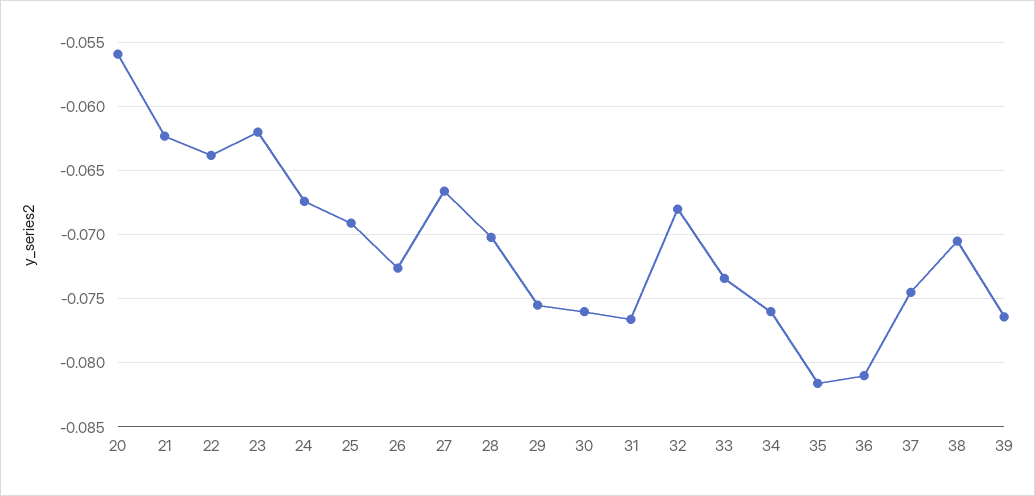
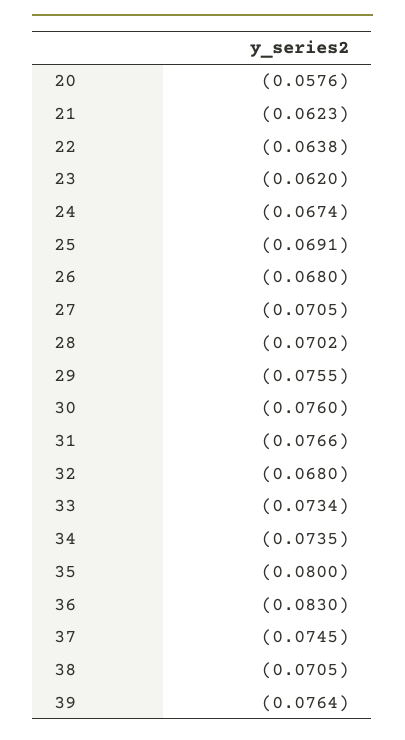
  {
-   "20": -0.056,
+   "20": -0.0576,
    "21": -0.0623,
    "22": -0.0638,
    "23": -0.062,
    "24": -0.0674,
    "25": -0.0691,
-   "26": -0.0725,
+   "26": -0.068,
-   "27": -0.0665,
+   "27": -0.0705,
    "28": -0.0702,
    "29": -0.0755,
    "30": -0.076,
    "31": -0.0766,
    "32": -0.068,
    "33": -0.0734,
-   "34": -0.076,
+   "34": -0.0735,
-   "35": -0.0815,
+   "35": -0.08,
-   "36": -0.081,
+   "36": -0.083,
    "37": -0.0745,
    "38": -0.0705,
    "39": -0.0764
  }

